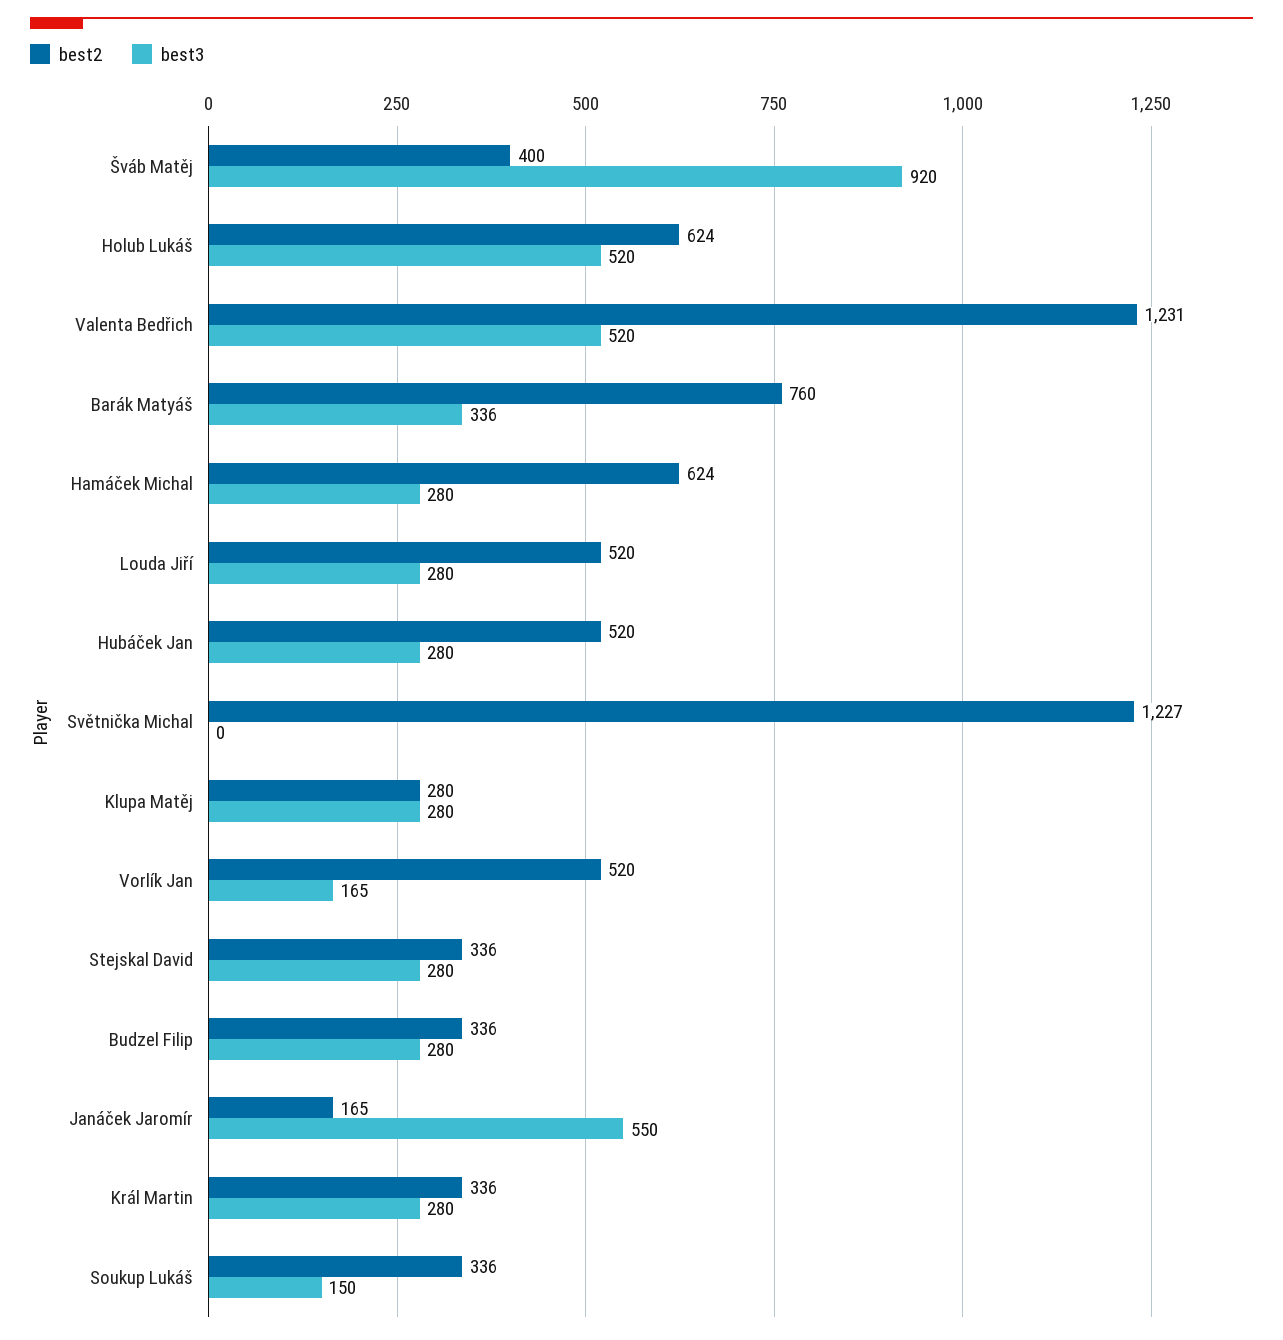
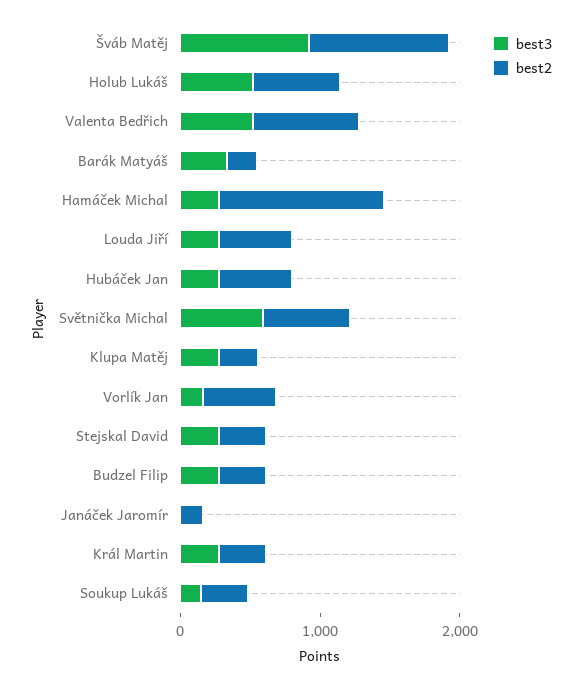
  {
    "best2": {
-     "Šváb Matěj": 400,
+     "Šváb Matěj": 1000,
      "Holub Lukáš": 624,
-     "Valenta Bedřich": 1231,
+     "Valenta Bedřich": 800,
-     "Barák Matyáš": 760,
+     "Barák Matyáš": 200,
-     "Hamáček Michal": 624,
+     "Hamáček Michal": 1200,
      "Louda Jiří": 520,
      "Hubáček Jan": 520,
-     "Světnička Michal": 1227,
+     "Světnička Michal": 600,
      "Klupa Matěj": 280,
      "Vorlík Jan": 520,
      "Stejskal David": 336,
      "Budzel Filip": 336,
      "Janáček Jaromír": 165,
      "Král Martin": 336,
      "Soukup Lukáš": 336
    },
    "best3": {
      "Šváb Matěj": 920,
      "Holub Lukáš": 520,
      "Valenta Bedřich": 520,
      "Barák Matyáš": 336,
      "Hamáček Michal": 280,
      "Louda Jiří": 280,
      "Hubáček Jan": 280,
-     "Světnička Michal": 0,
+     "Světnička Michal": 600,
      "Klupa Matěj": 280,
      "Vorlík Jan": 165,
      "Stejskal David": 280,
      "Budzel Filip": 280,
-     "Janáček Jaromír": 550,
+     "Janáček Jaromír": 0,
      "Král Martin": 280,
      "Soukup Lukáš": 150
    }
  }

